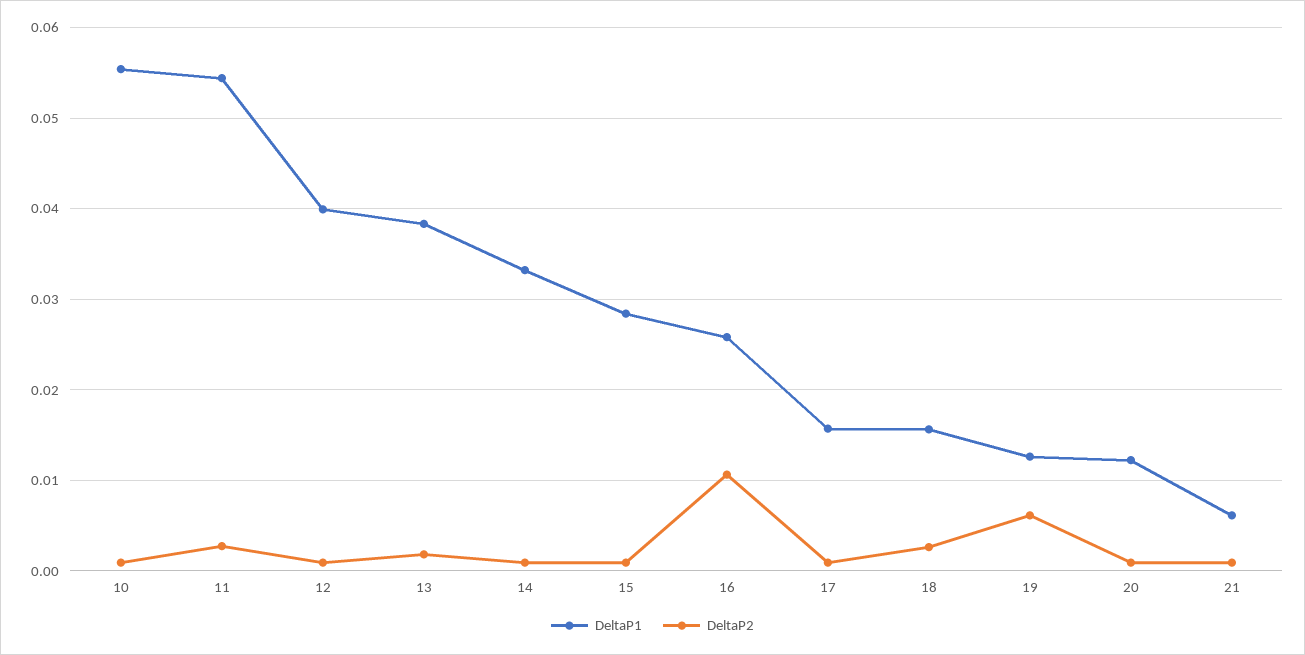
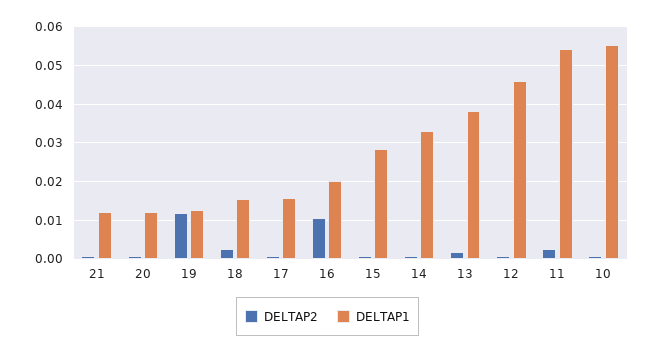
  {
    "DeltaP1": {
      "10": 0.055,
      "11": 0.054,
-     "12": 0.04,
+     "12": 0.046,
      "13": 0.038,
      "14": 0.033,
      "15": 0.028,
-     "16": 0.026,
+     "16": 0.02,
      "17": 0.016,
      "18": 0.016,
      "19": 0.013,
      "20": 0.012,
-     "21": 0.006
+     "21": 0.012
    },
    "DeltaP2": {
      "10": 0.001,
      "11": 0.003,
      "12": 0.001,
      "13": 0.002,
      "14": 0.001,
      "15": 0.001,
      "16": 0.011,
      "17": 0.001,
      "18": 0.003,
-     "19": 0.006,
+     "19": 0.012,
      "20": 0.001,
      "21": 0.001
    }
  }

